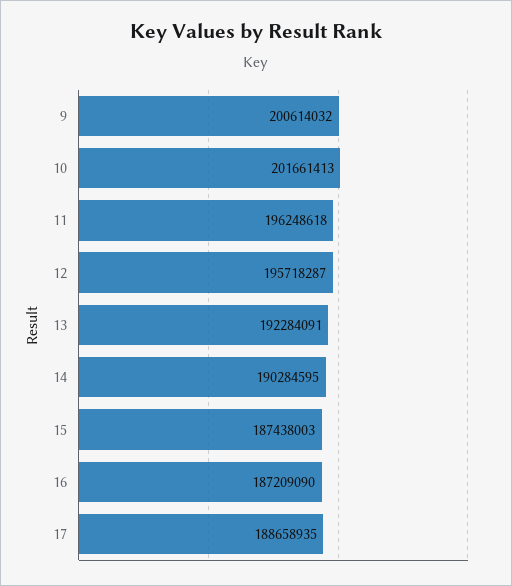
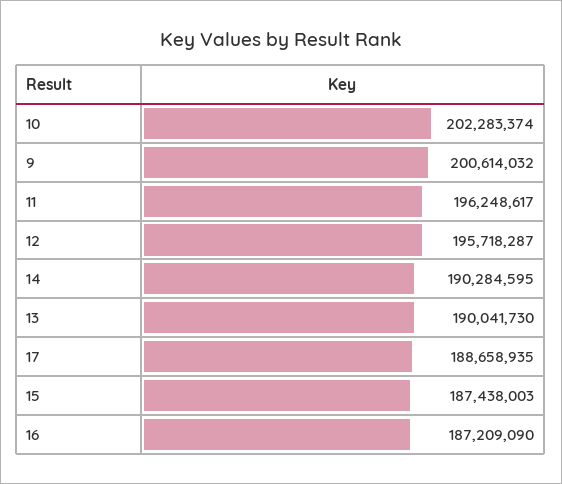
  {
    "9": 200614032,
-   "10": 201661413,
+   "10": 202283374,
-   "11": 196248618,
+   "11": 196248617,
    "12": 195718287,
-   "13": 192284091,
+   "13": 190041730,
    "14": 190284595,
    "15": 187438003,
    "16": 187209090,
    "17": 188658935
  }

